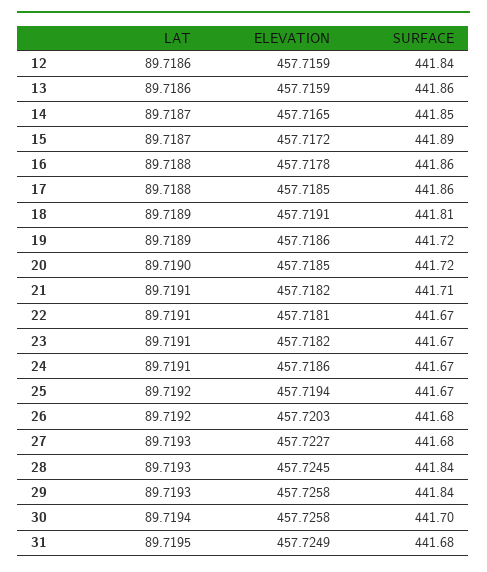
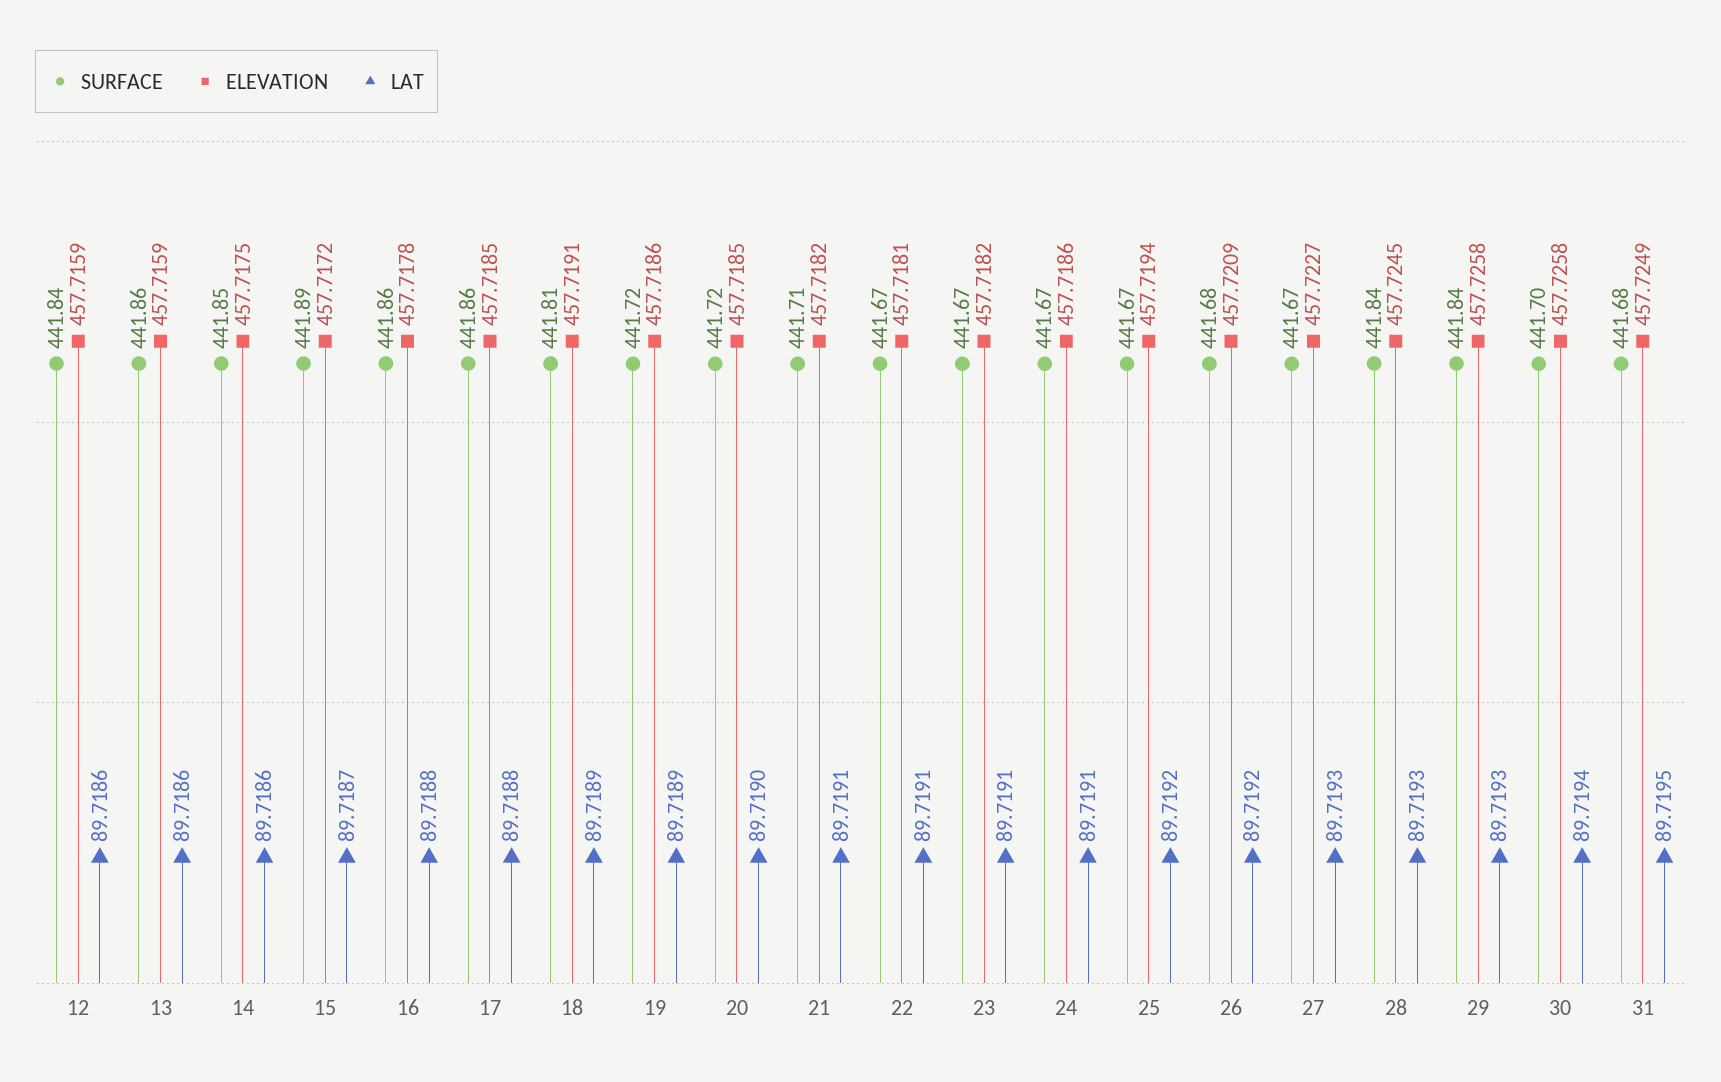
  {
    "LAT": {
      "12": 89.7186,
      "13": 89.7186,
-     "14": 89.7187,
+     "14": 89.7186,
      "15": 89.7187,
      "16": 89.7188,
      "17": 89.7188,
      "18": 89.7189,
      "19": 89.7189,
      "20": 89.719,
      "21": 89.7191,
      "22": 89.7191,
      "23": 89.7191,
      "24": 89.7191,
      "25": 89.7192,
      "26": 89.7192,
      "27": 89.7193,
      "28": 89.7193,
      "29": 89.7193,
      "30": 89.7194,
      "31": 89.7195
    },
    "ELEVATION": {
      "12": 457.7159,
      "13": 457.7159,
-     "14": 457.7165,
+     "14": 457.7175,
      "15": 457.7172,
      "16": 457.7178,
      "17": 457.7185,
      "18": 457.7191,
      "19": 457.7186,
      "20": 457.7185,
      "21": 457.7182,
      "22": 457.7181,
      "23": 457.7182,
      "24": 457.7186,
      "25": 457.7194,
-     "26": 457.7203,
+     "26": 457.7209,
      "27": 457.7227,
      "28": 457.7245,
      "29": 457.7258,
      "30": 457.7258,
      "31": 457.7249
    },
    "SURFACE": {
      "12": 441.84,
      "13": 441.86,
      "14": 441.85,
      "15": 441.89,
      "16": 441.86,
      "17": 441.86,
      "18": 441.81,
      "19": 441.72,
      "20": 441.72,
      "21": 441.71,
      "22": 441.67,
      "23": 441.67,
      "24": 441.67,
      "25": 441.67,
      "26": 441.68,
-     "27": 441.68,
+     "27": 441.67,
      "28": 441.84,
      "29": 441.84,
      "30": 441.7,
      "31": 441.68
    }
  }

